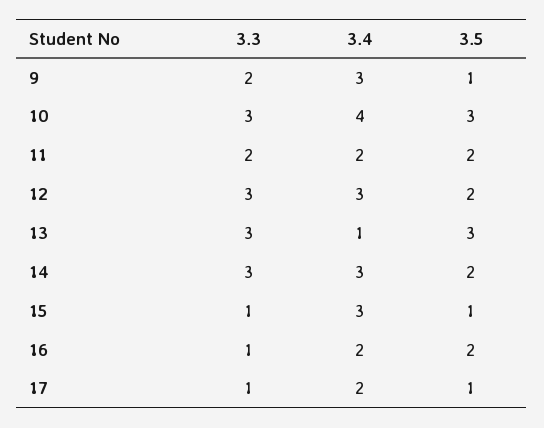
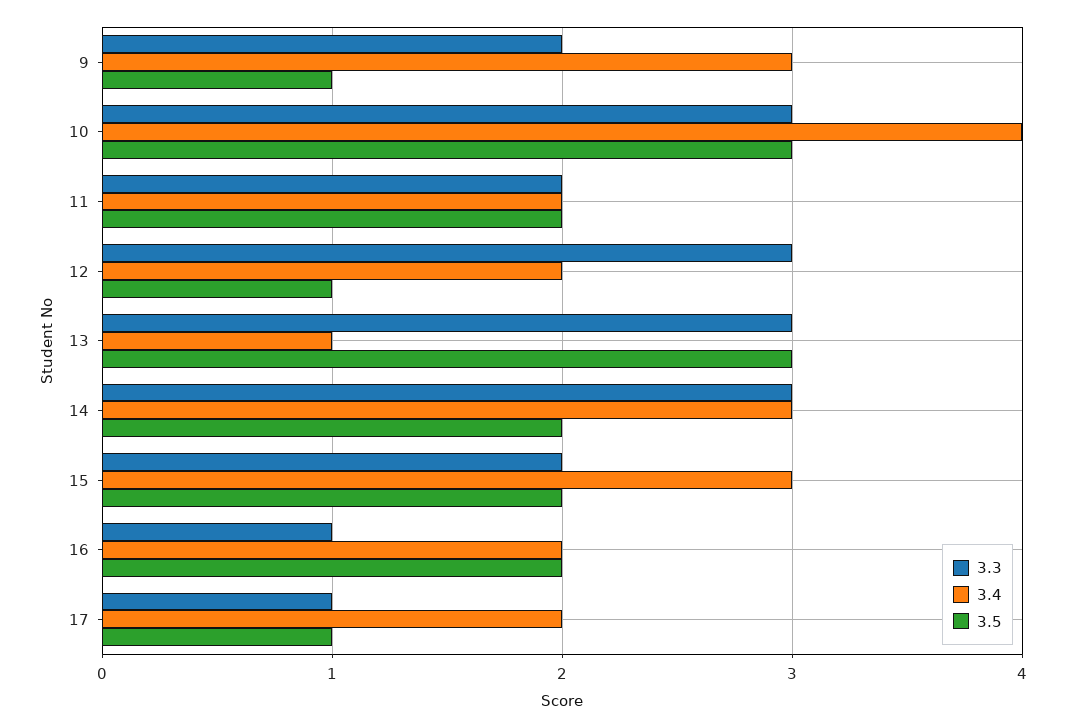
  {
    "3.3": {
      "9": 2,
      "10": 3,
      "11": 2,
      "12": 3,
      "13": 3,
      "14": 3,
-     "15": 1,
+     "15": 2,
      "16": 1,
      "17": 1
    },
    "3.4": {
      "9": 3,
      "10": 4,
      "11": 2,
-     "12": 3,
+     "12": 2,
      "13": 1,
      "14": 3,
      "15": 3,
      "16": 2,
      "17": 2
    },
    "3.5": {
      "9": 1,
      "10": 3,
      "11": 2,
-     "12": 2,
+     "12": 1,
      "13": 3,
      "14": 2,
-     "15": 1,
+     "15": 2,
      "16": 2,
      "17": 1
    }
  }

